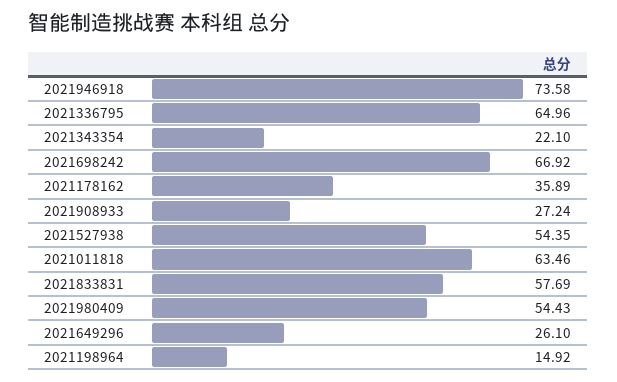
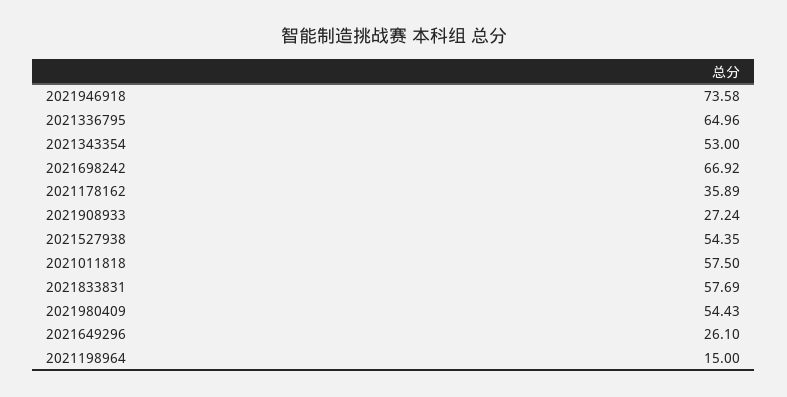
  {
    "2021946918": 73.58,
    "2021336795": 64.96,
-   "2021343354": 22.1,
+   "2021343354": 53,
    "2021698242": 66.92,
    "2021178162": 35.89,
    "2021908933": 27.24,
    "2021527938": 54.35,
-   "2021011818": 63.46,
+   "2021011818": 57.5,
    "2021833831": 57.69,
    "2021980409": 54.43,
    "2021649296": 26.1,
-   "2021198964": 14.92
+   "2021198964": 15
  }

